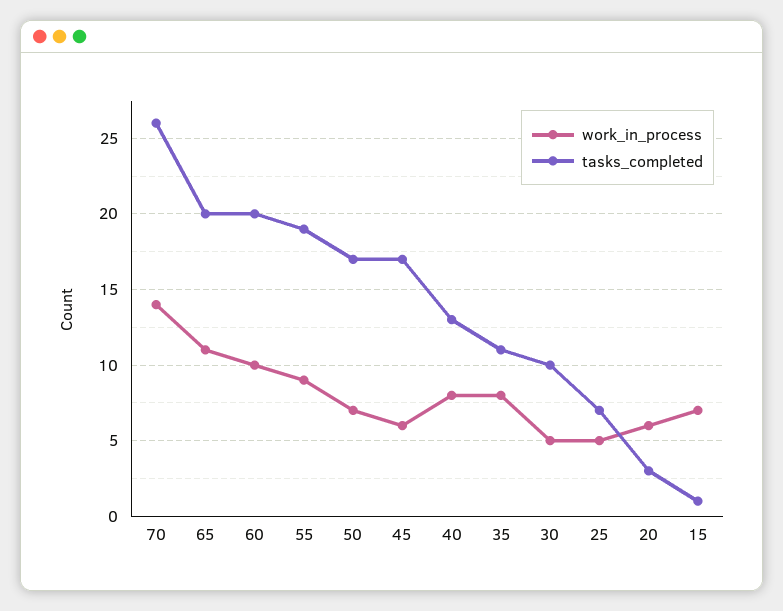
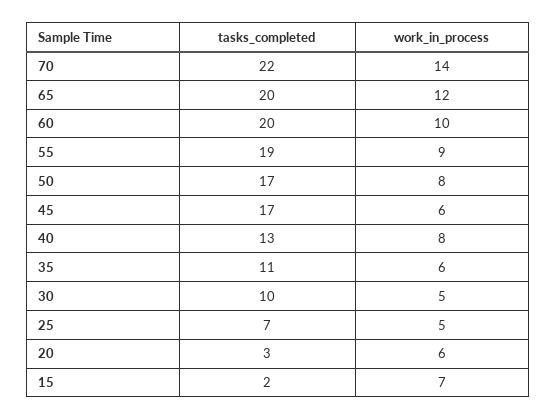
  {
    "work_in_process": {
      "70": 14,
-     "65": 11,
+     "65": 12,
      "60": 10,
      "55": 9,
-     "50": 7,
+     "50": 8,
      "45": 6,
      "40": 8,
-     "35": 8,
+     "35": 6,
      "30": 5,
      "25": 5,
      "20": 6,
      "15": 7
    },
    "tasks_completed": {
-     "70": 26,
+     "70": 22,
      "65": 20,
      "60": 20,
      "55": 19,
      "50": 17,
      "45": 17,
      "40": 13,
      "35": 11,
      "30": 10,
      "25": 7,
      "20": 3,
-     "15": 1
+     "15": 2
    }
  }

